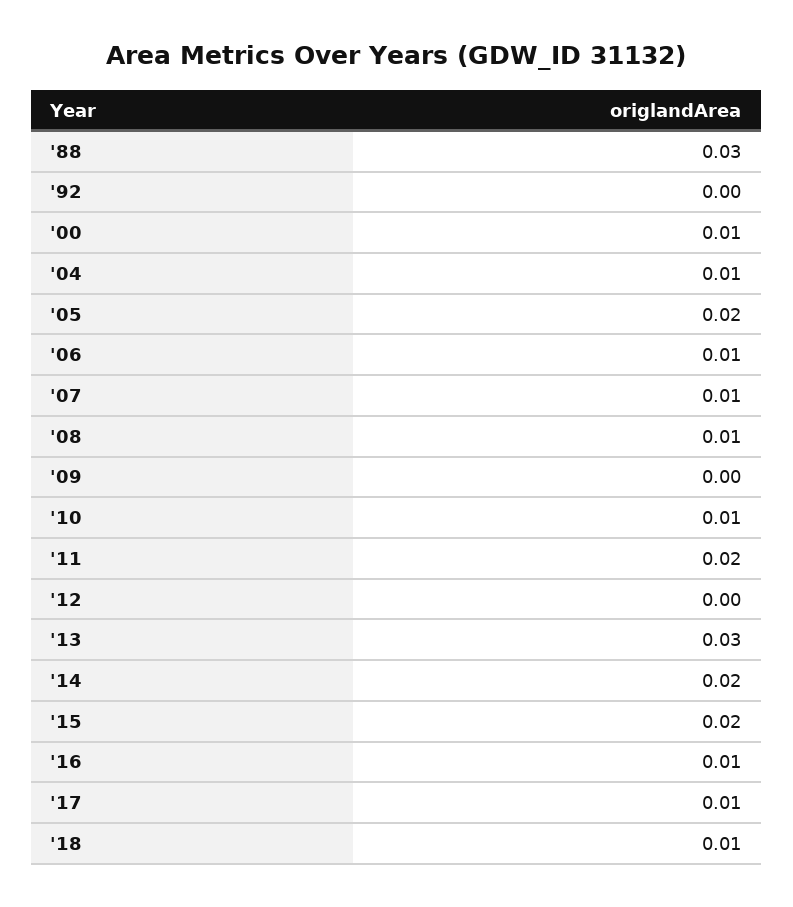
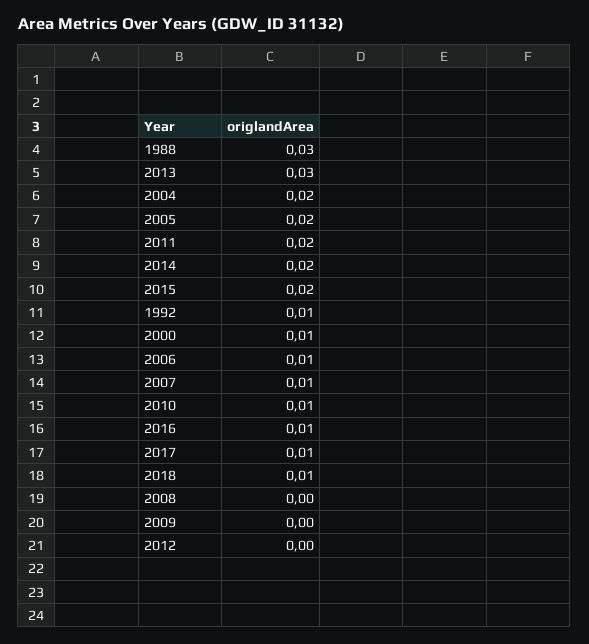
  {
    "'88": 0.03,
-   "'92": 0,
+   "'92": 0.01,
    "'00": 0.01,
-   "'04": 0.01,
+   "'04": 0.02,
    "'05": 0.02,
    "'06": 0.01,
    "'07": 0.01,
-   "'08": 0.01,
+   "'08": 0,
    "'09": 0,
    "'10": 0.01,
    "'11": 0.02,
    "'12": 0,
    "'13": 0.03,
    "'14": 0.02,
    "'15": 0.02,
    "'16": 0.01,
    "'17": 0.01,
    "'18": 0.01
  }

